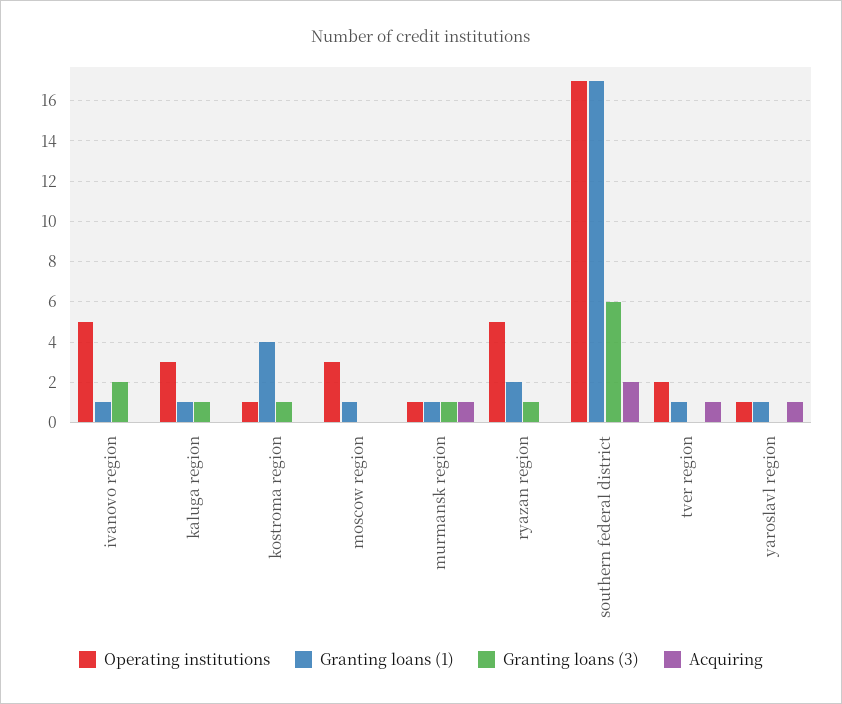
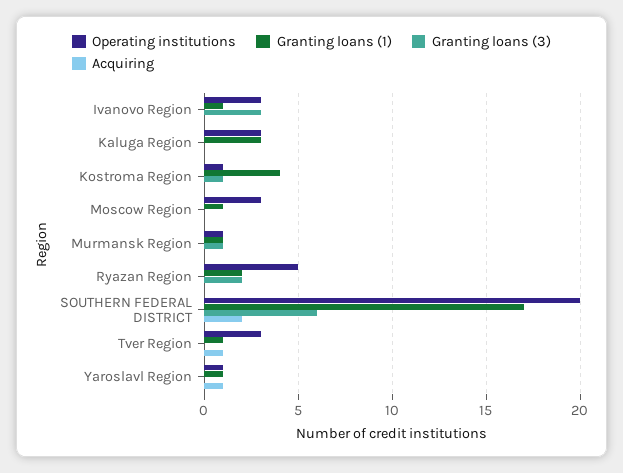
  {
    "Operating institutions": {
-     "ivanovo region": 5,
+     "ivanovo region": 3,
      "kaluga region": 3,
      "kostroma region": 1,
      "moscow region": 3,
      "murmansk region": 1,
      "ryazan region": 5,
-     "southern federal district": 17,
+     "southern federal district": 20,
-     "tver region": 2,
+     "tver region": 3,
      "yaroslavl region": 1
    },
    "Granting loans (1)": {
      "ivanovo region": 1,
-     "kaluga region": 1,
+     "kaluga region": 3,
      "kostroma region": 4,
      "moscow region": 1,
      "murmansk region": 1,
      "ryazan region": 2,
      "southern federal district": 17,
      "tver region": 1,
      "yaroslavl region": 1
    },
    "Granting loans (3)": {
-     "ivanovo region": 2,
+     "ivanovo region": 3,
-     "kaluga region": 1,
+     "kaluga region": 0,
      "kostroma region": 1,
      "moscow region": 0,
      "murmansk region": 1,
-     "ryazan region": 1,
+     "ryazan region": 2,
      "southern federal district": 6,
      "tver region": 0,
      "yaroslavl region": 0
    },
    "Acquiring": {
      "ivanovo region": 0,
      "kaluga region": 0,
      "kostroma region": 0,
      "moscow region": 0,
-     "murmansk region": 1,
+     "murmansk region": 0,
      "ryazan region": 0,
      "southern federal district": 2,
      "tver region": 1,
      "yaroslavl region": 1
    }
  }

